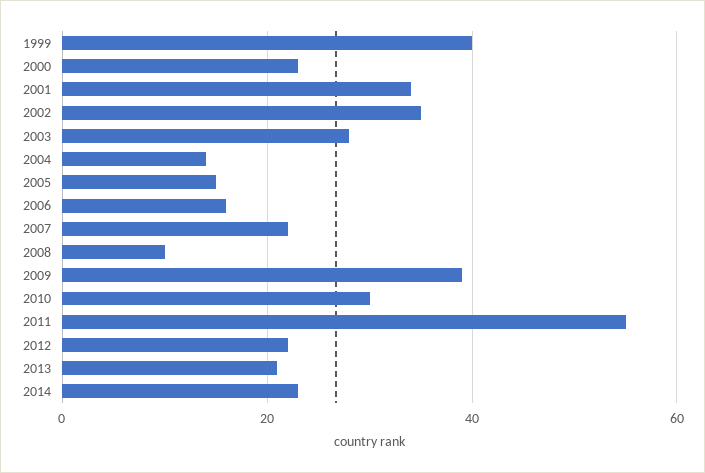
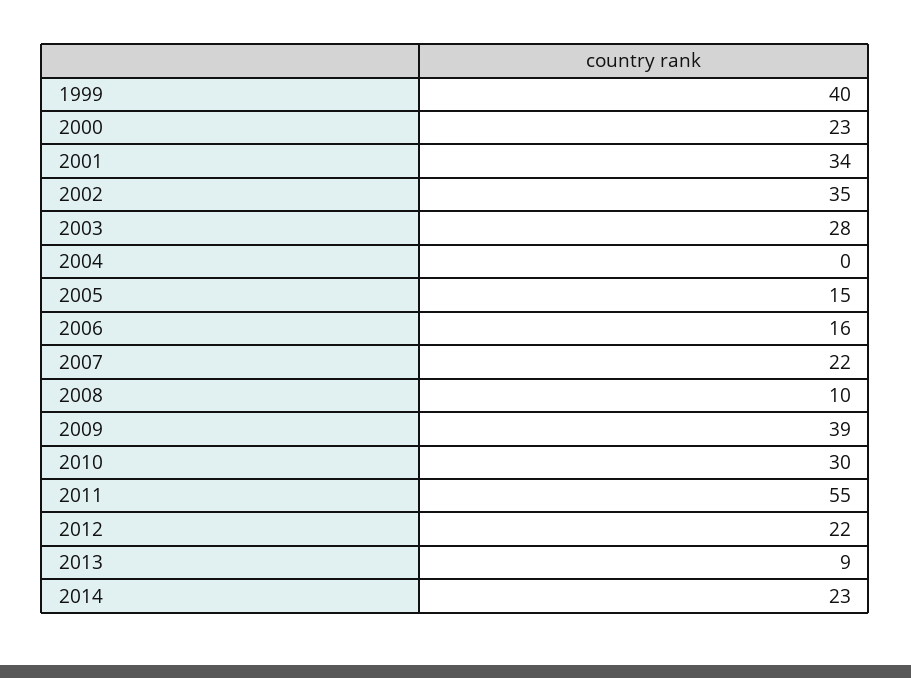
  {
    "1999": 40,
    "2000": 23,
    "2001": 34,
    "2002": 35,
    "2003": 28,
-   "2004": 15,
+   "2004": 0,
    "2005": 15,
    "2006": 16,
    "2007": 22,
    "2008": 10,
    "2009": 39,
    "2010": 30,
    "2011": 55,
    "2012": 22,
-   "2013": 20,
+   "2013": 9,
    "2014": 23
  }

